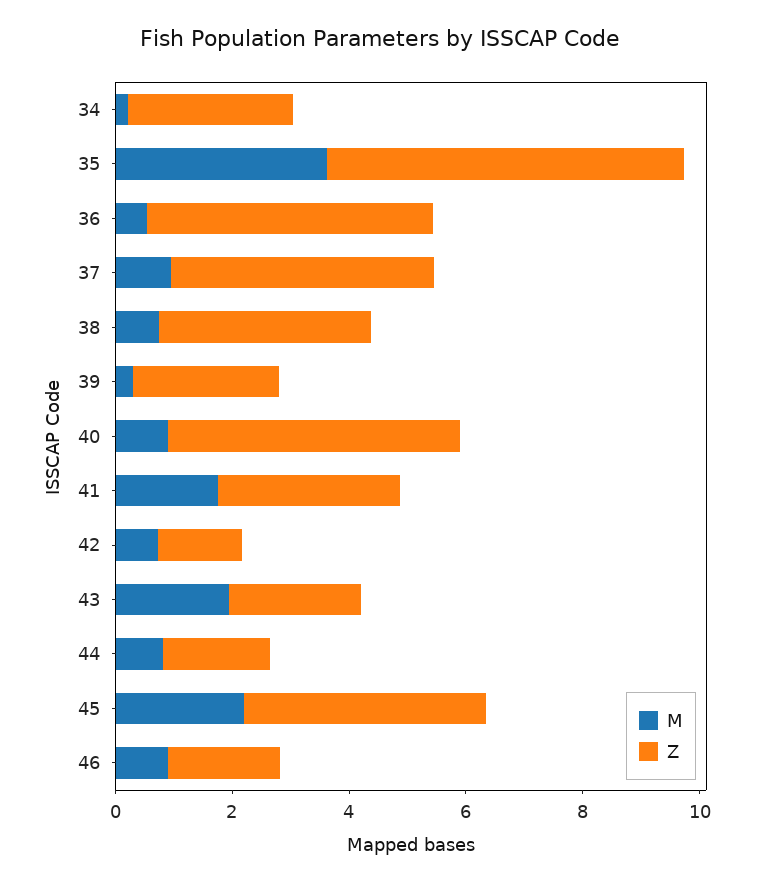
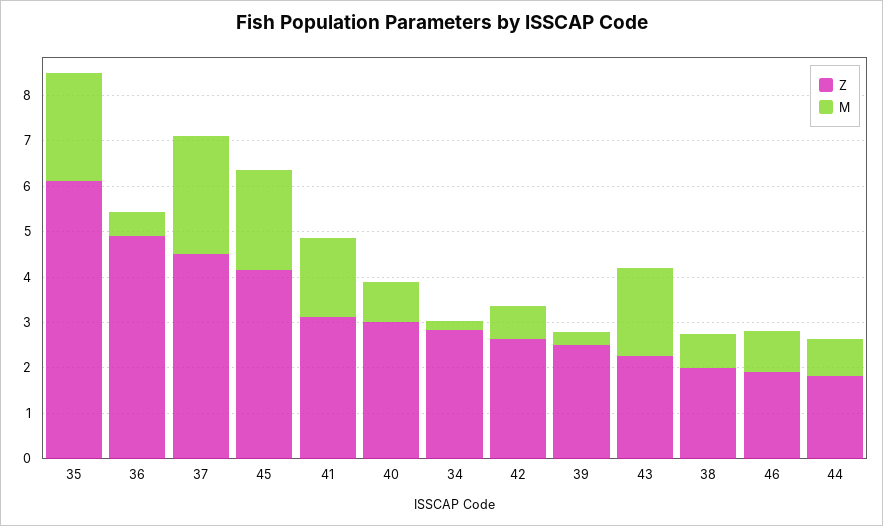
  {
    "M": {
      "34": 0.2,
-     "35": 3.5,
+     "35": 2.4,
      "36": 0.6,
-     "37": 1,
+     "37": 2.6,
      "38": 0.8,
      "39": 0.4,
      "40": 1,
      "41": 1.8,
      "42": 0.8,
      "43": 2,
      "44": 0.8,
      "45": 2.2,
      "46": 1
    },
    "Z": {
      "34": 2.8,
      "35": 6.2,
      "36": 5,
      "37": 4.6,
-     "38": 3.5,
+     "38": 2,
      "39": 2.6,
-     "40": 5,
+     "40": 3,
      "41": 3.2,
-     "42": 1.5,
+     "42": 2.6,
      "43": 2.2,
      "44": 1.8,
      "45": 4.2,
      "46": 2
    }
  }

